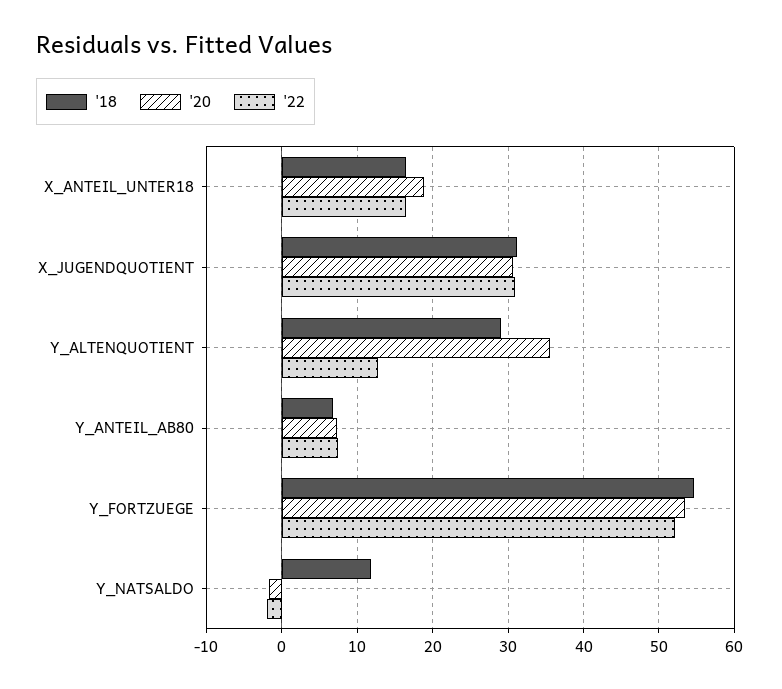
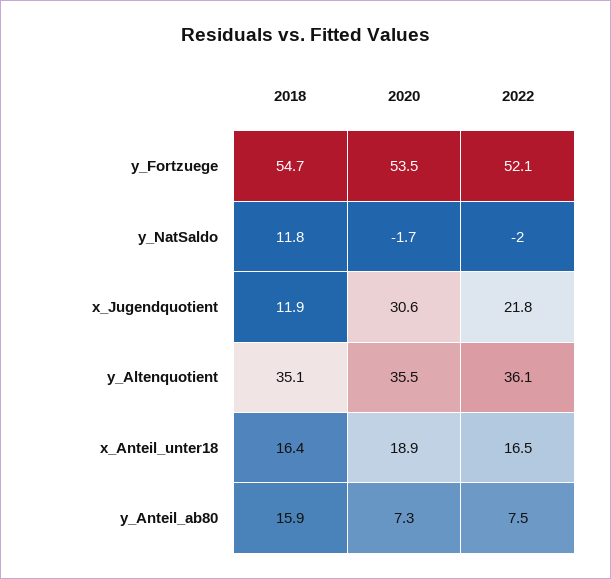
  {
    "'18": {
      "X_ANTEIL_UNTER18": 16.4,
-     "X_JUGENDQUOTIENT": 31,
+     "X_JUGENDQUOTIENT": 11.9,
-     "Y_ALTENQUOTIENT": 29,
+     "Y_ALTENQUOTIENT": 35.1,
-     "Y_ANTEIL_AB80": 7,
+     "Y_ANTEIL_AB80": 15.9,
      "Y_FORTZUEGE": 54.7,
      "Y_NATSALDO": 11.8
    },
    "'20": {
      "X_ANTEIL_UNTER18": 18.9,
      "X_JUGENDQUOTIENT": 30.6,
      "Y_ALTENQUOTIENT": 35.5,
      "Y_ANTEIL_AB80": 7.3,
      "Y_FORTZUEGE": 53.5,
      "Y_NATSALDO": -1.7
    },
    "'22": {
      "X_ANTEIL_UNTER18": 16.5,
-     "X_JUGENDQUOTIENT": 31,
+     "X_JUGENDQUOTIENT": 21.8,
-     "Y_ALTENQUOTIENT": 13,
+     "Y_ALTENQUOTIENT": 36.1,
      "Y_ANTEIL_AB80": 7.5,
      "Y_FORTZUEGE": 52.1,
      "Y_NATSALDO": -2
    }
  }

